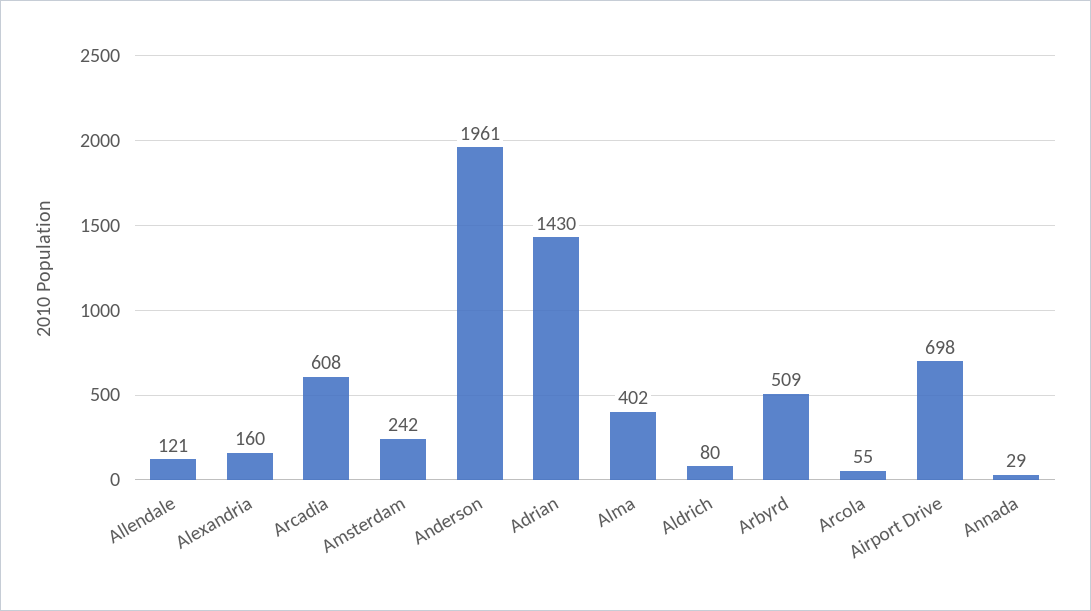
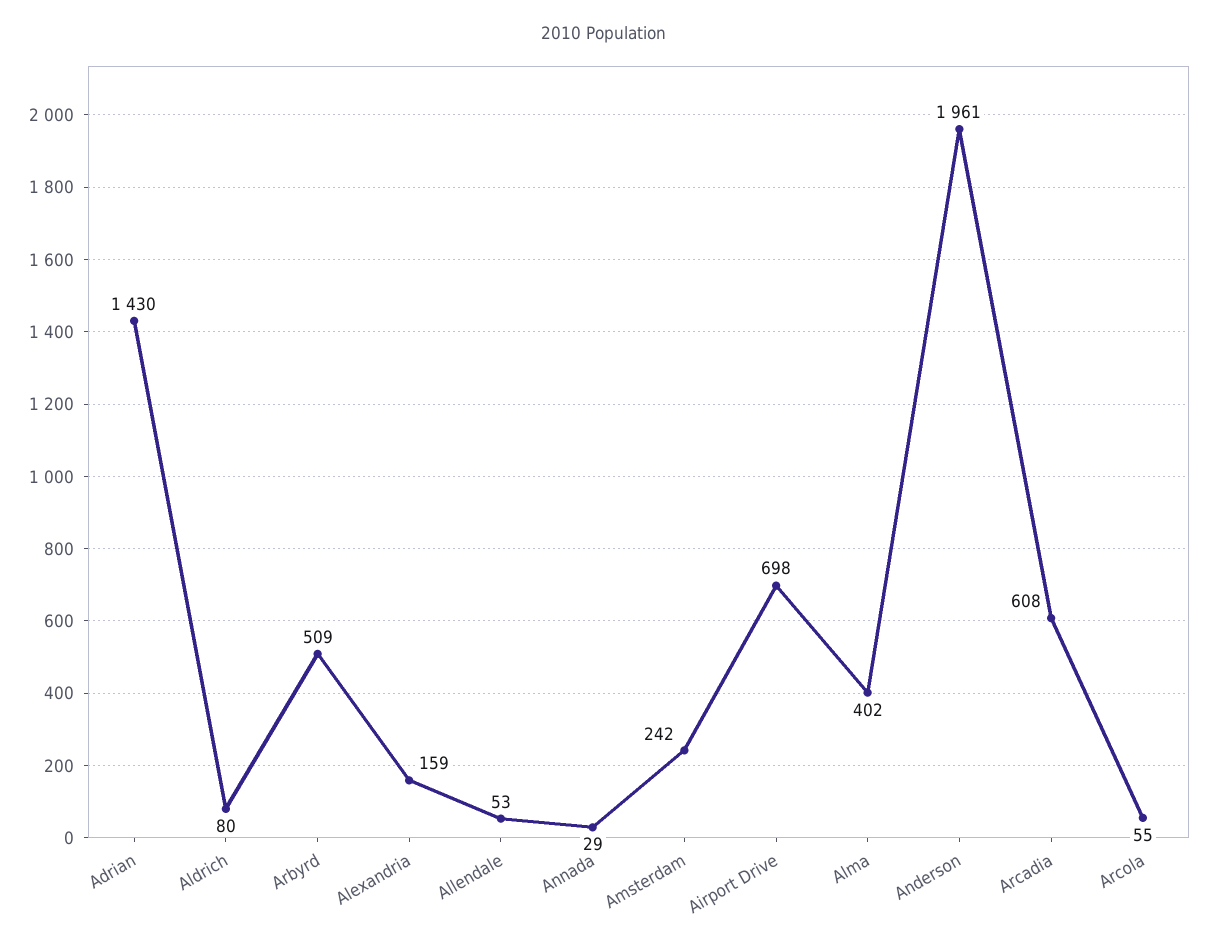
  {
-   "Allendale": 121,
+   "Allendale": 53,
-   "Alexandria": 160,
+   "Alexandria": 159,
    "Arcadia": 608,
    "Amsterdam": 242,
    "Anderson": 1961,
    "Adrian": 1430,
    "Alma": 402,
    "Aldrich": 80,
    "Arbyrd": 509,
    "Arcola": 55,
    "Airport Drive": 698,
    "Annada": 29
  }

